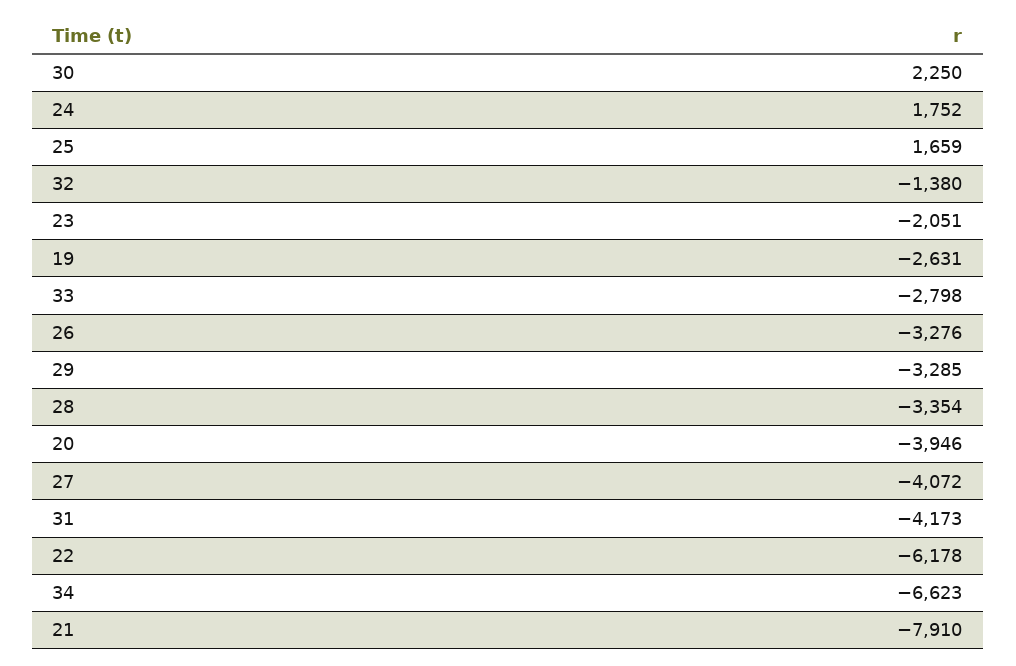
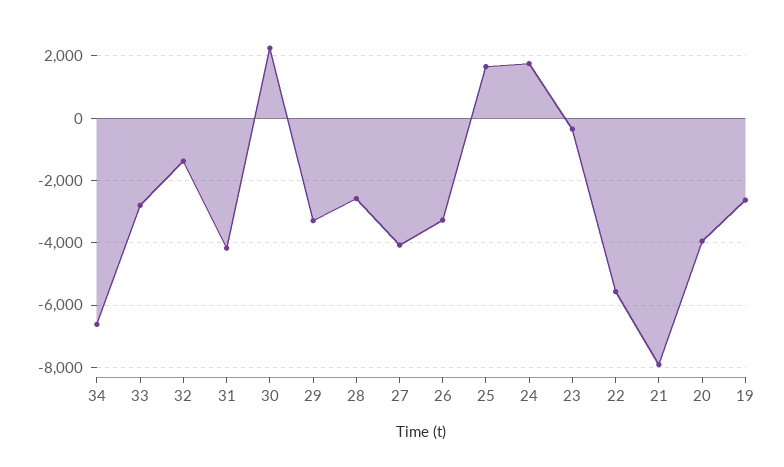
  {
    "30": 2250,
    "24": 1752,
    "25": 1659,
    "32": -1380,
-   "23": -2051,
+   "23": -400,
    "19": -2631,
    "33": -2798,
    "26": -3276,
    "29": -3285,
-   "28": -3354,
+   "28": -2600,
    "20": -3946,
    "27": -4072,
    "31": -4173,
-   "22": -6178,
+   "22": -5600,
    "34": -6623,
    "21": -7910
  }

